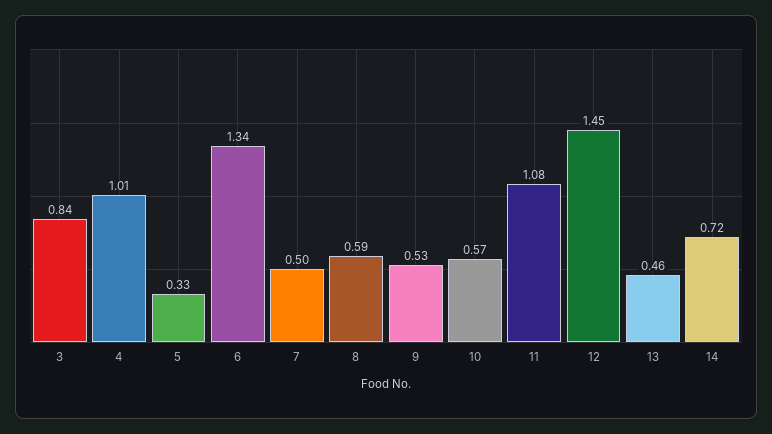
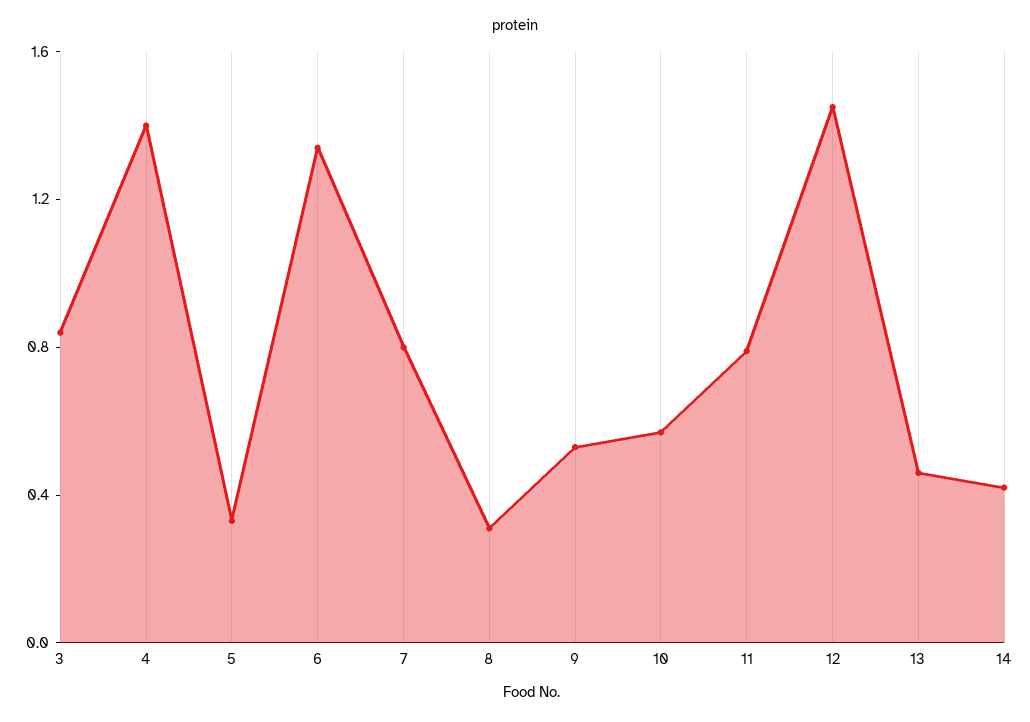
  {
    "3": 0.84,
-   "4": 1.01,
+   "4": 1.4,
    "5": 0.33,
    "6": 1.34,
-   "7": 0.5,
+   "7": 0.8,
-   "8": 0.59,
+   "8": 0.3,
    "9": 0.53,
    "10": 0.57,
-   "11": 1.08,
+   "11": 0.8,
    "12": 1.45,
    "13": 0.46,
-   "14": 0.72
+   "14": 0.4
  }

